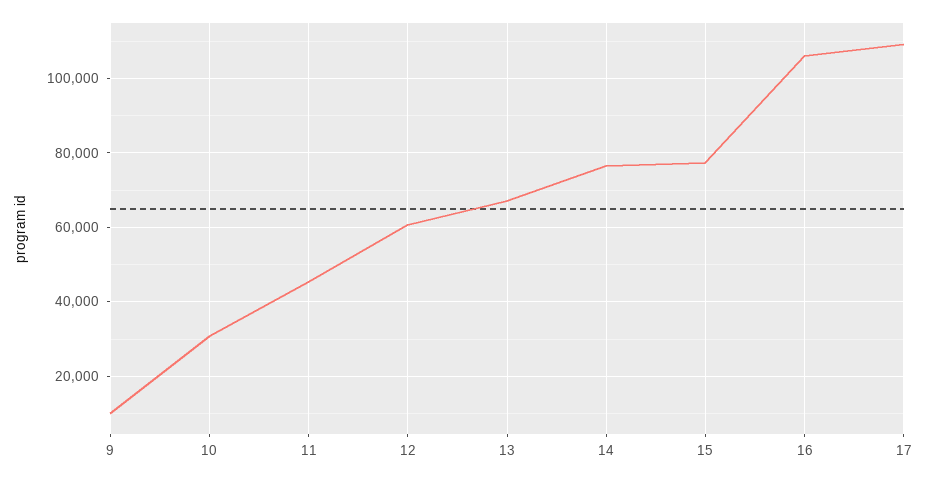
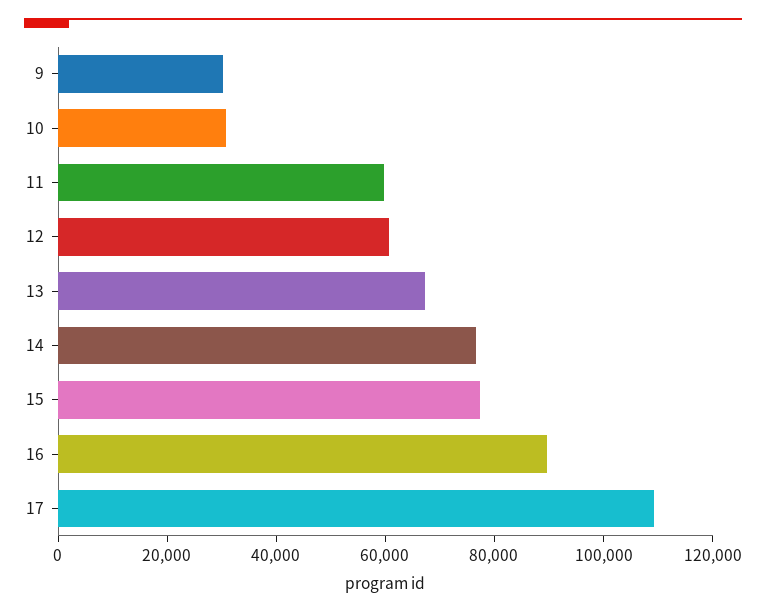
  {
-   "9": 10000,
+   "9": 30000,
    "10": 30000,
-   "11": 46000,
+   "11": 60000,
    "12": 60000,
    "13": 68000,
    "14": 76000,
    "15": 78000,
-   "16": 106000,
+   "16": 90000,
    "17": 110000
  }

